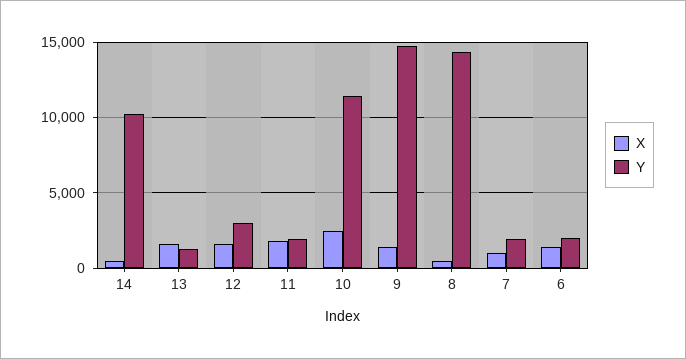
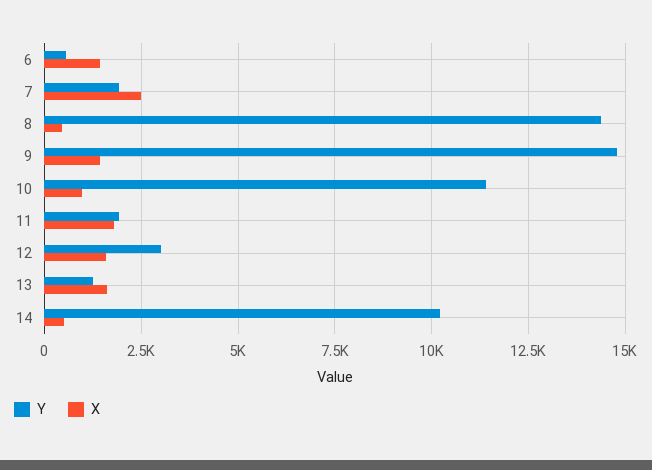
  {
    "X": {
      "14": 500,
      "13": 1500,
      "12": 1500,
      "11": 1750,
-     "10": 2500,
+     "10": 1000,
      "9": 1500,
      "8": 500,
-     "7": 1000,
+     "7": 2500,
      "6": 1500
    },
    "Y": {
      "14": 10250,
      "13": 1250,
      "12": 3000,
      "11": 2000,
      "10": 11500,
      "9": 14750,
      "8": 14250,
      "7": 2000,
-     "6": 2000
+     "6": 500
    }
  }

